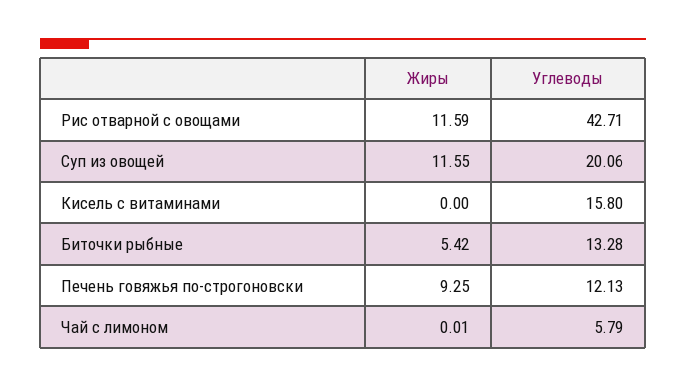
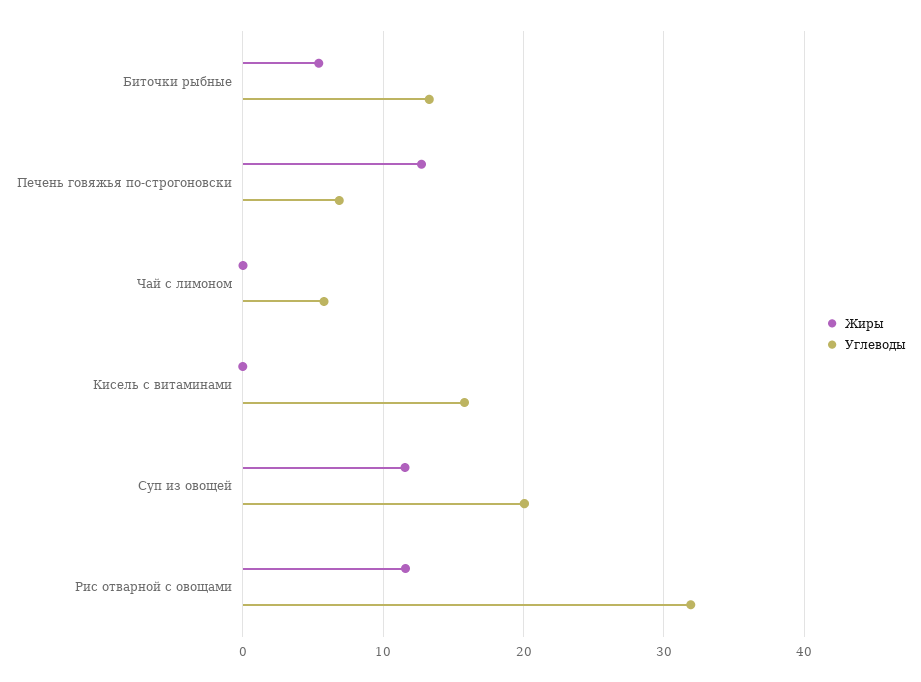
  {
    "Жиры": {
      "Рис отварной с овощами": 11.59,
      "Суп из овощей": 11.55,
      "Кисель с витаминами": 0,
      "Биточки рыбные": 5.42,
-     "Печень говяжья по-строгоновски": 9.25,
+     "Печень говяжья по-строгоновски": 13,
      "Чай с лимоном": 0.01
    },
    "Углеводы": {
-     "Рис отварной с овощами": 42.71,
+     "Рис отварной с овощами": 32,
      "Суп из овощей": 20.06,
      "Кисель с витаминами": 15.8,
      "Биточки рыбные": 13.28,
-     "Печень говяжья по-строгоновски": 12.13,
+     "Печень говяжья по-строгоновски": 7,
      "Чай с лимоном": 5.79
    }
  }

